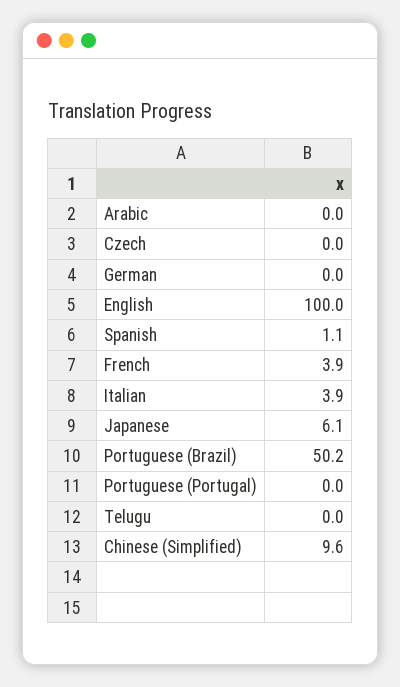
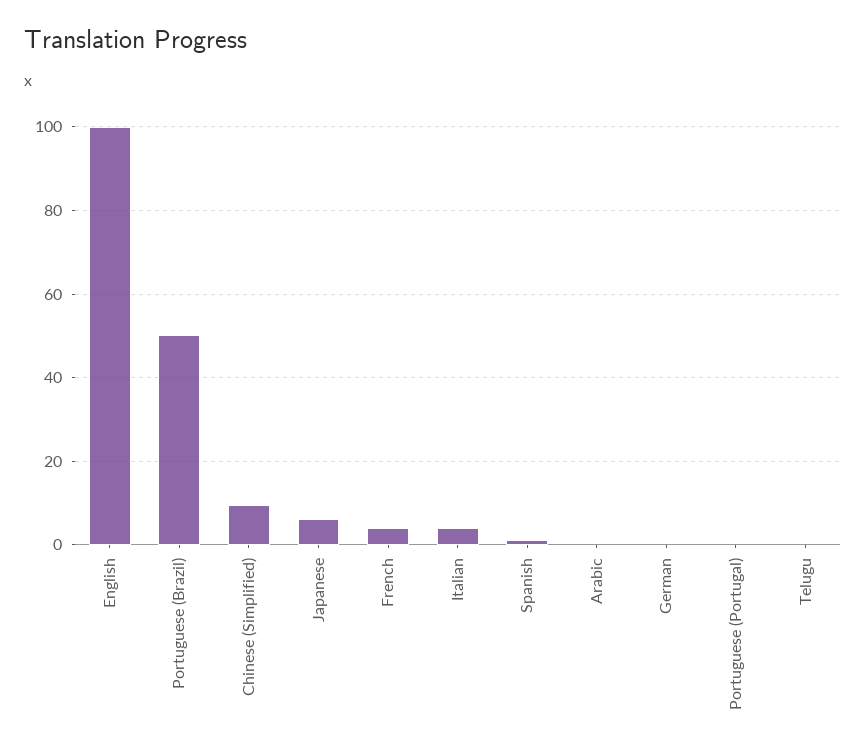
  {
    "Arabic": 0,
-   "Czech": 0,
    "German": 0,
    "English": 100,
    "Spanish": 1.1,
    "French": 3.9,
    "Italian": 3.9,
    "Japanese": 6.1,
    "Portuguese (Brazil)": 50.2,
    "Portuguese (Portugal)": 0,
    "Telugu": 0,
    "Chinese (Simplified)": 9.6
  }

